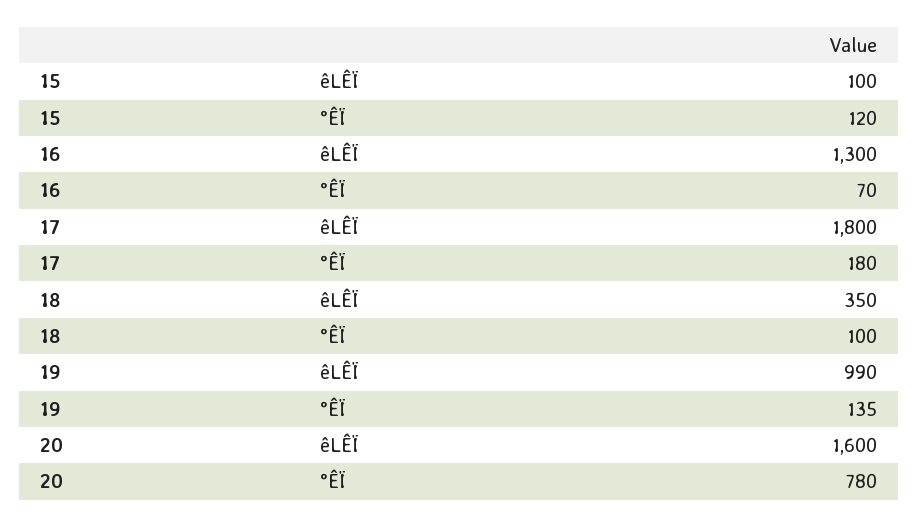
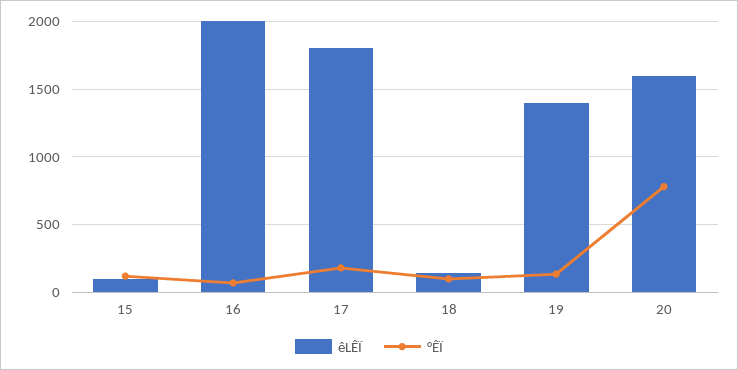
  {
    "êLÊÏ": {
      "15": 100,
-     "16": 1300,
+     "16": 2000,
      "17": 1800,
-     "18": 350,
+     "18": 150,
-     "19": 990,
+     "19": 1400,
      "20": 1600
    },
    "°ÊÏ": {
      "15": 120,
      "16": 70,
      "17": 180,
      "18": 100,
      "19": 135,
      "20": 780
    }
  }

